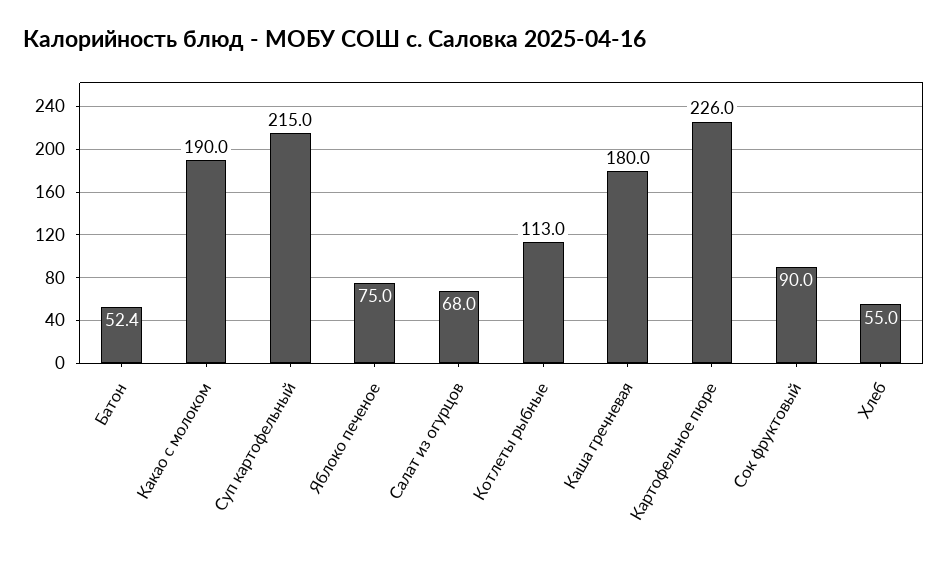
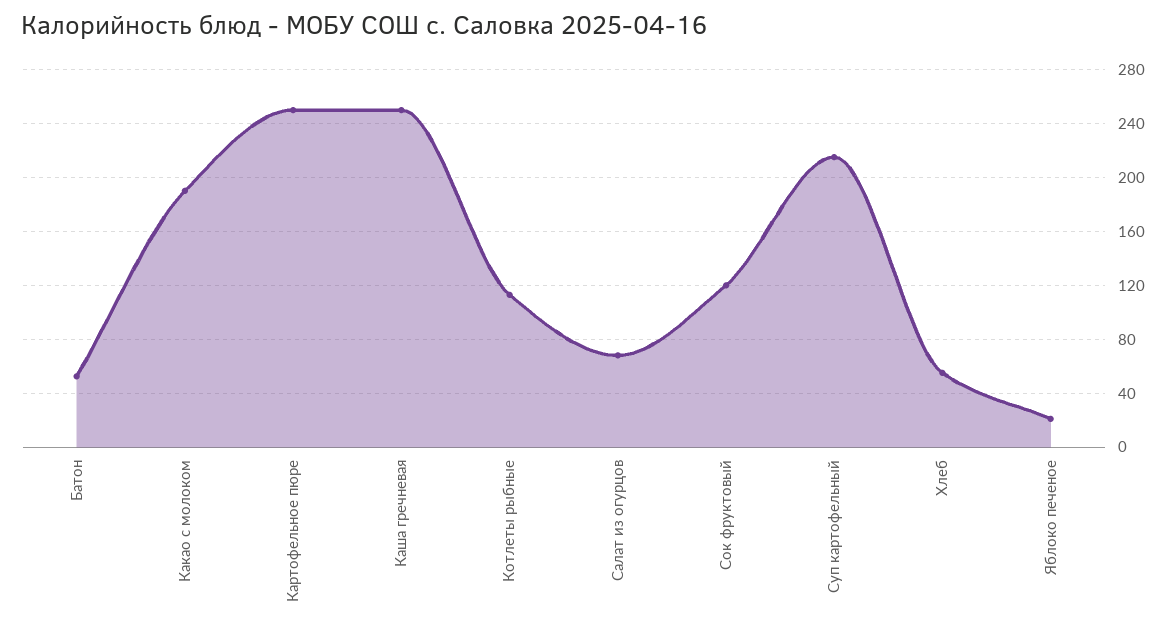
  {
    "Батон": 52.4,
    "Какао с молоком": 190,
    "Суп картофельный": 215,
-   "Яблоко печеное": 75,
+   "Яблоко печеное": 20,
    "Салат из огурцов": 68,
    "Котлеты рыбные": 113,
-   "Каша гречневая": 180,
+   "Каша гречневая": 250,
-   "Картофельное пюре": 226,
+   "Картофельное пюре": 250,
-   "Сок фруктовый": 90,
+   "Сок фруктовый": 120,
    "Хлеб": 55
  }

